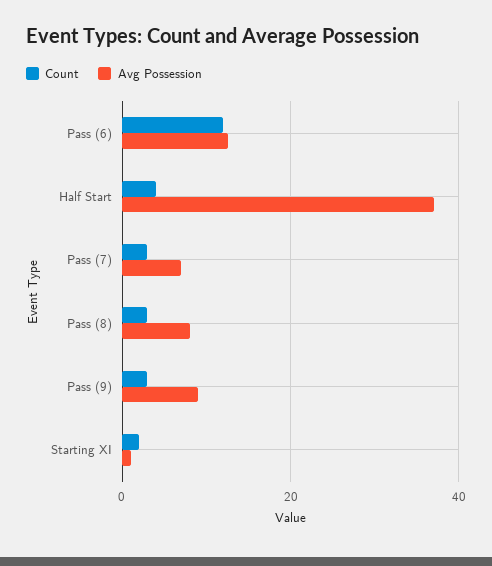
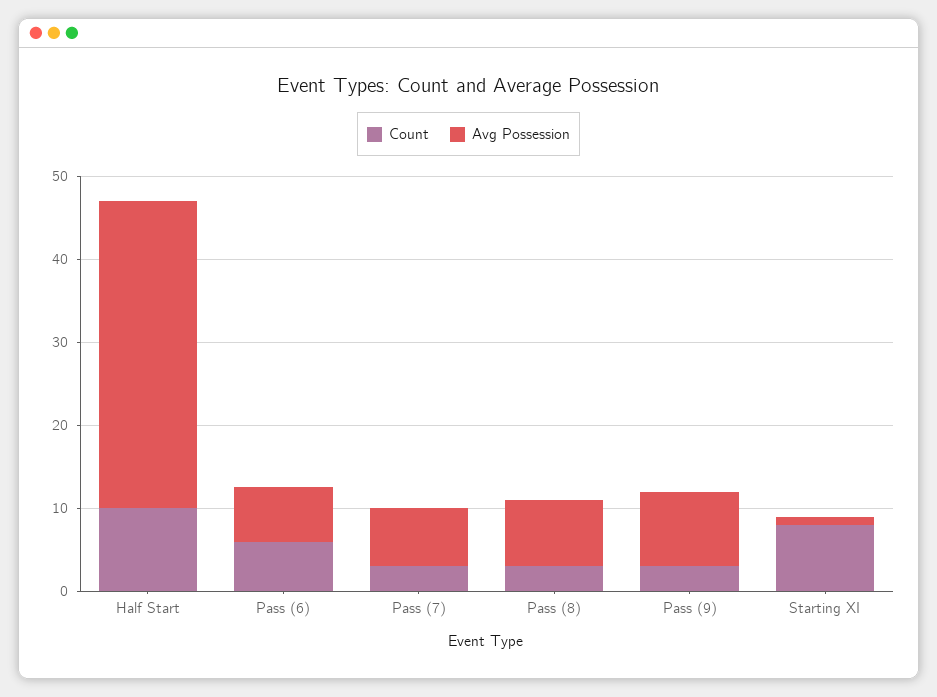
  {
    "Count": {
-     "Pass (6)": 12,
+     "Pass (6)": 6,
-     "Half Start": 4,
+     "Half Start": 10,
      "Pass (7)": 4,
      "Pass (8)": 4,
      "Pass (9)": 4,
-     "Starting XI": 2
+     "Starting XI": 8
    },
    "Avg Possession": {
-     "Pass (6)": 12,
+     "Pass (6)": 6,
      "Half Start": 38,
      "Pass (7)": 8,
      "Pass (8)": 8,
      "Pass (9)": 10,
      "Starting XI": 2
    }
  }

